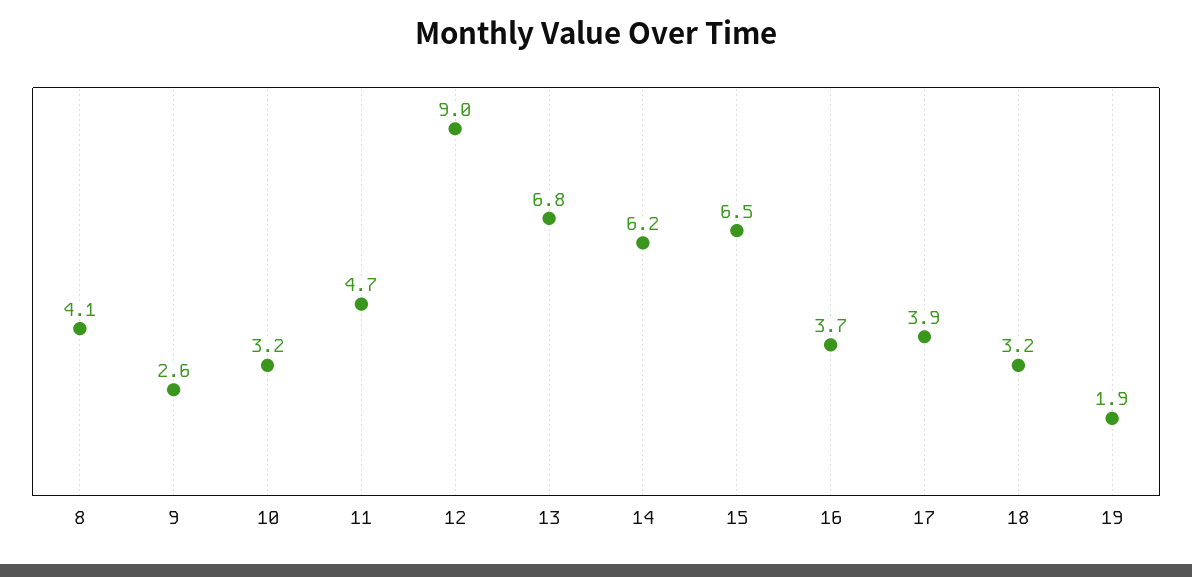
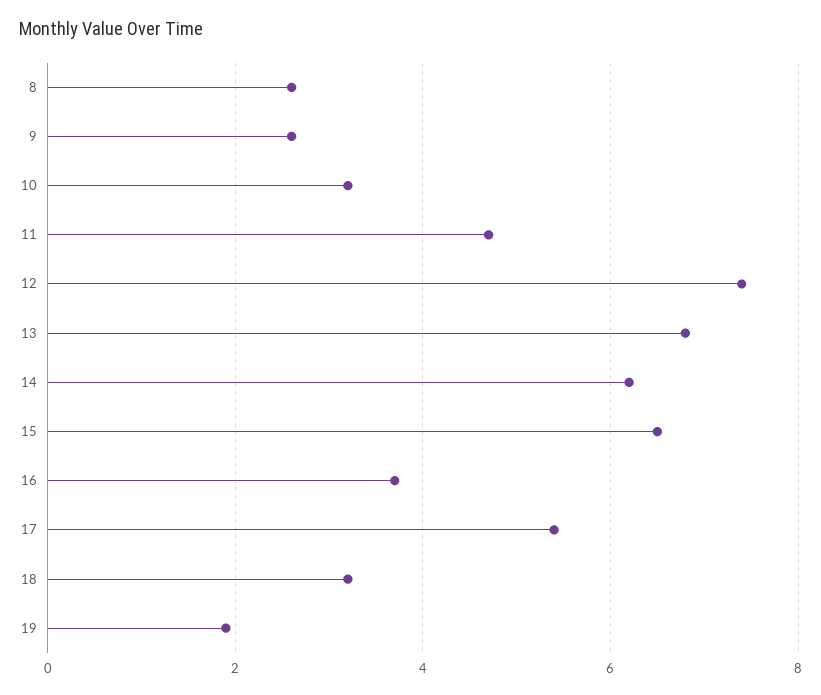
  {
-   "8": 4.1,
+   "8": 2.5,
    "9": 2.6,
    "10": 3.2,
    "11": 4.7,
-   "12": 9,
+   "12": 7.5,
    "13": 6.8,
    "14": 6.2,
    "15": 6.5,
    "16": 3.7,
-   "17": 3.9,
+   "17": 5.5,
    "18": 3.2,
    "19": 1.9
  }

